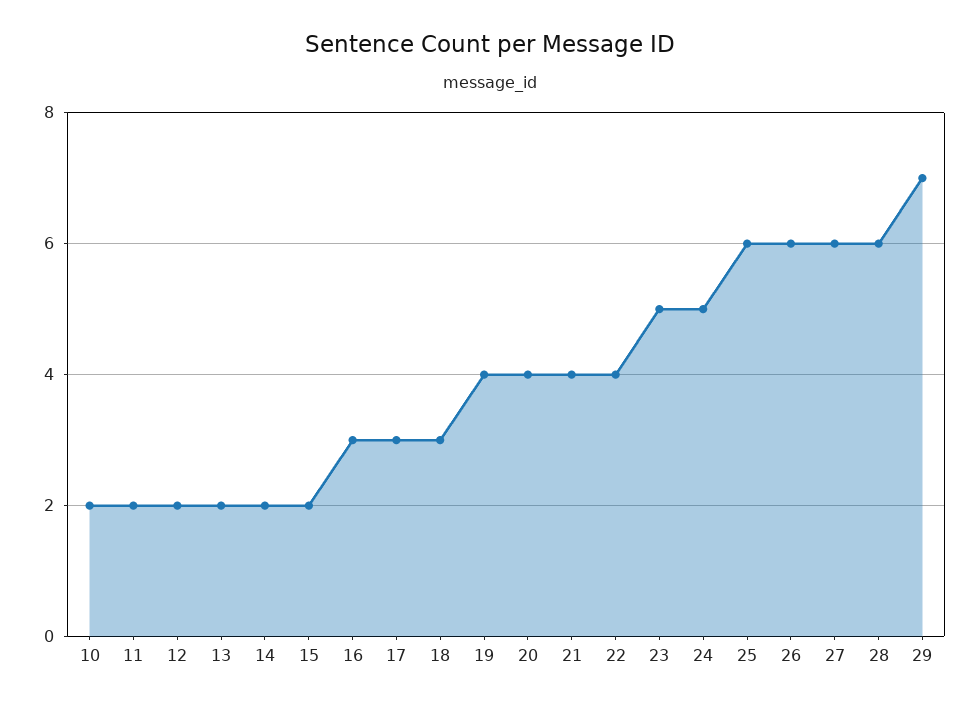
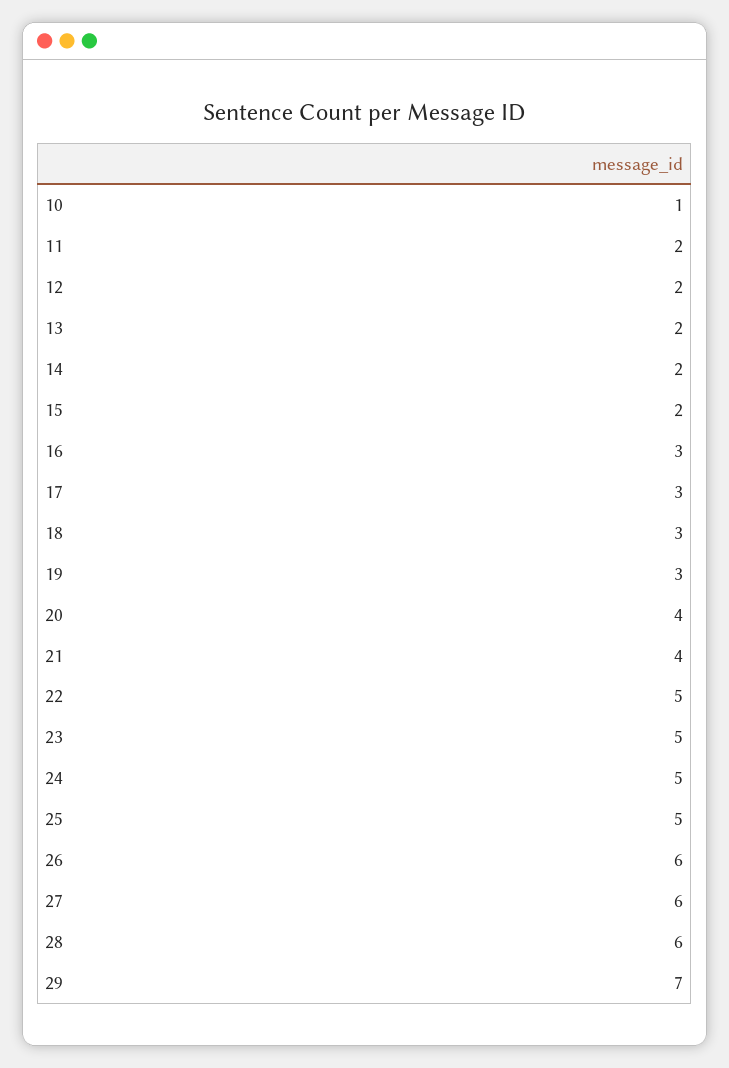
  {
-   "10": 2,
+   "10": 1,
    "11": 2,
    "12": 2,
    "13": 2,
    "14": 2,
    "15": 2,
    "16": 3,
    "17": 3,
    "18": 3,
-   "19": 4,
+   "19": 3,
    "20": 4,
    "21": 4,
-   "22": 4,
+   "22": 5,
    "23": 5,
    "24": 5,
-   "25": 6,
+   "25": 5,
    "26": 6,
    "27": 6,
    "28": 6,
    "29": 7
  }

